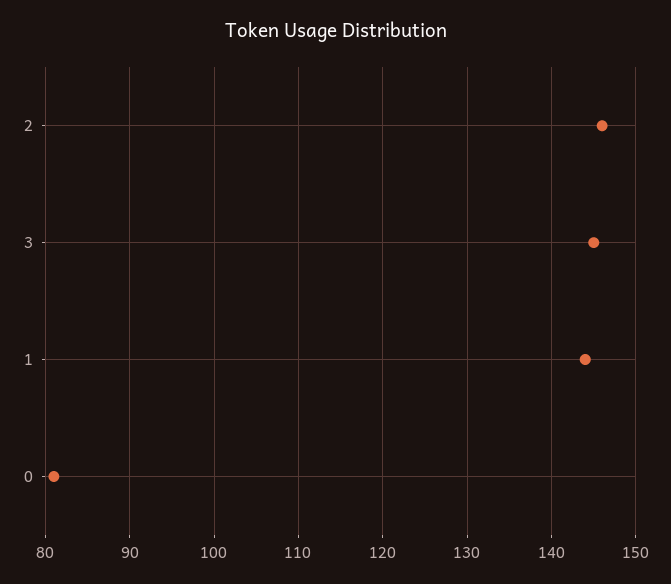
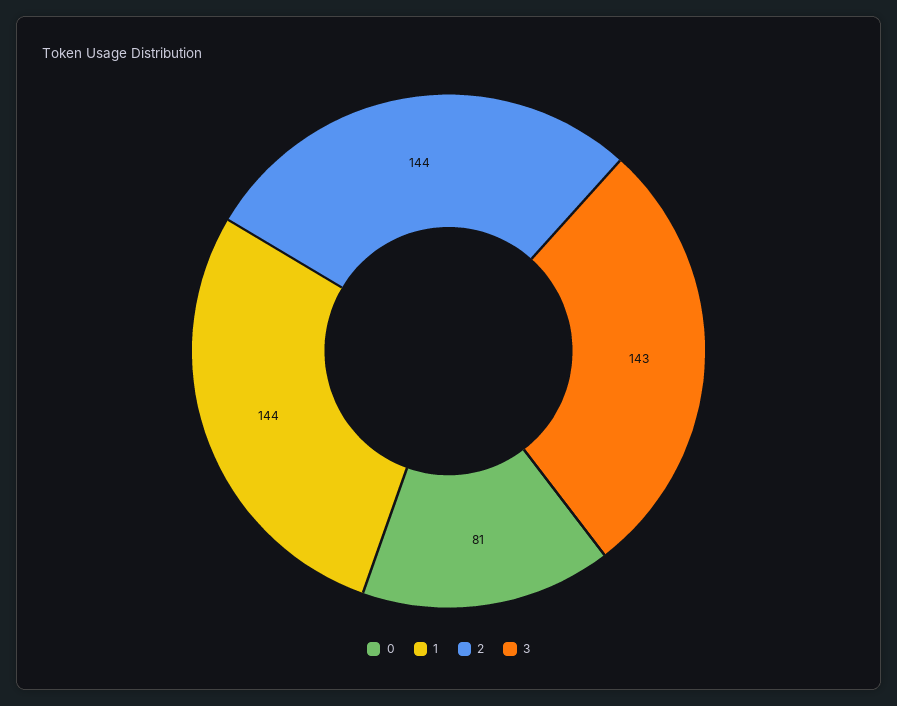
  {
-   "2": 146,
+   "2": 144,
-   "3": 145,
+   "3": 143,
    "1": 144,
    "0": 81
  }

